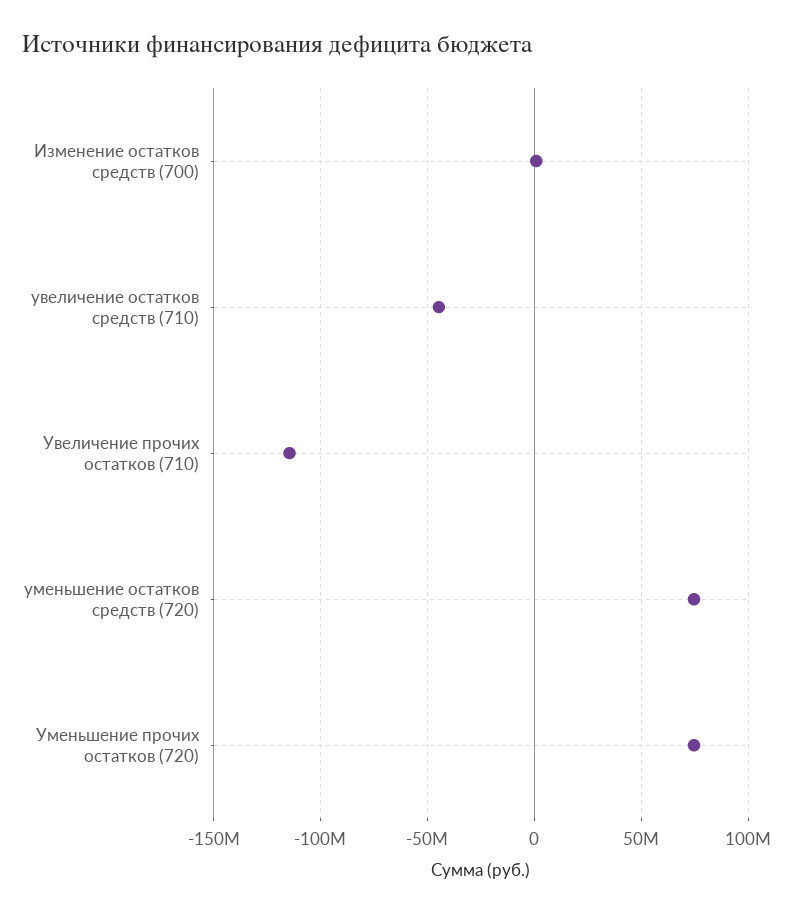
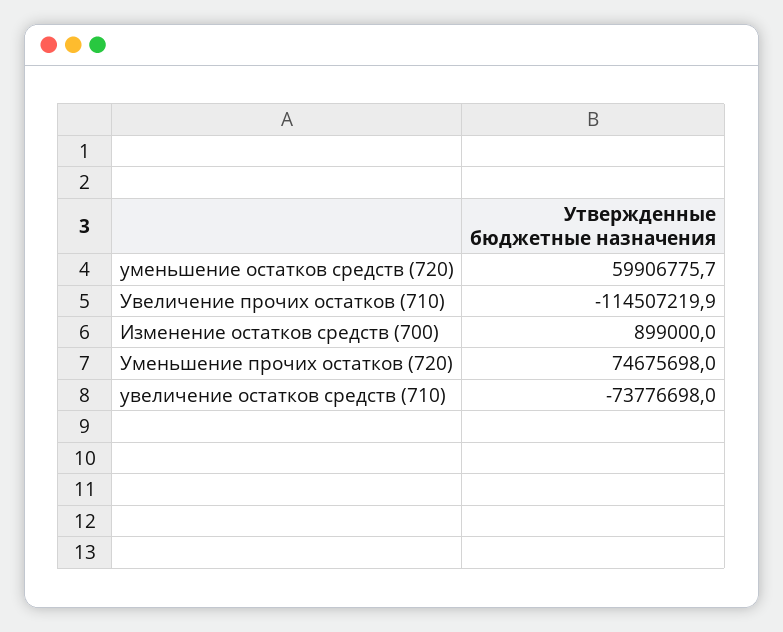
  {
    "Изменение остатков средств (700)": 899000,
-   "увеличение остатков средств (710)": -45000000,
+   "увеличение остатков средств (710)": -73776698,
    "Увеличение прочих остатков (710)": -114507219.9,
-   "уменьшение остатков средств (720)": 75000000,
+   "уменьшение остатков средств (720)": 59906775.7,
    "Уменьшение прочих остатков (720)": 74675698
  }

